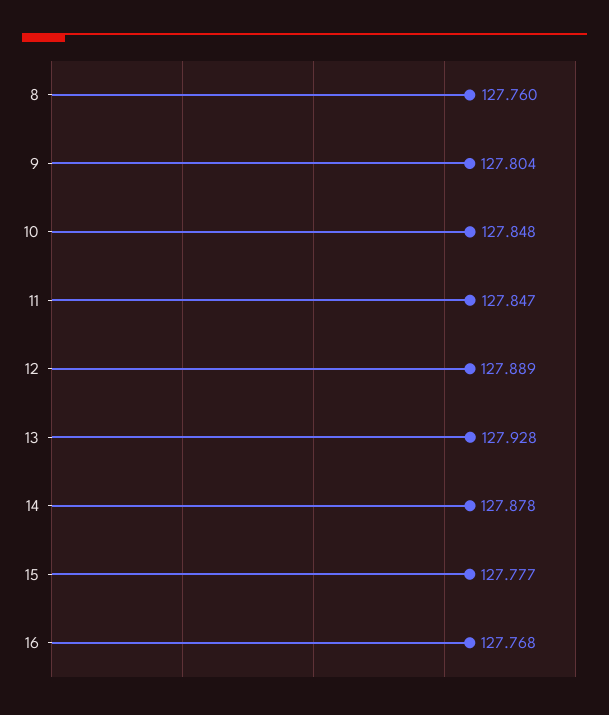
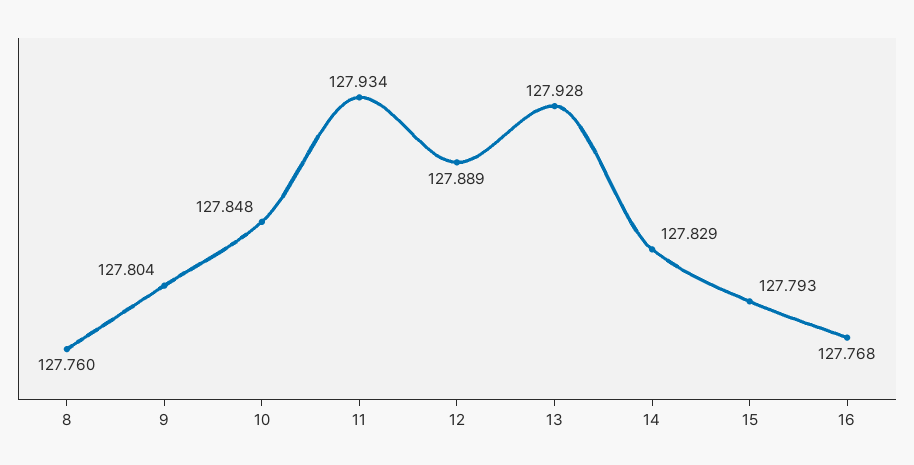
  {
    "8": 127.76,
    "9": 127.804,
    "10": 127.848,
-   "11": 127.847,
+   "11": 127.934,
    "12": 127.889,
    "13": 127.928,
-   "14": 127.878,
+   "14": 127.829,
-   "15": 127.777,
+   "15": 127.793,
    "16": 127.768
  }

